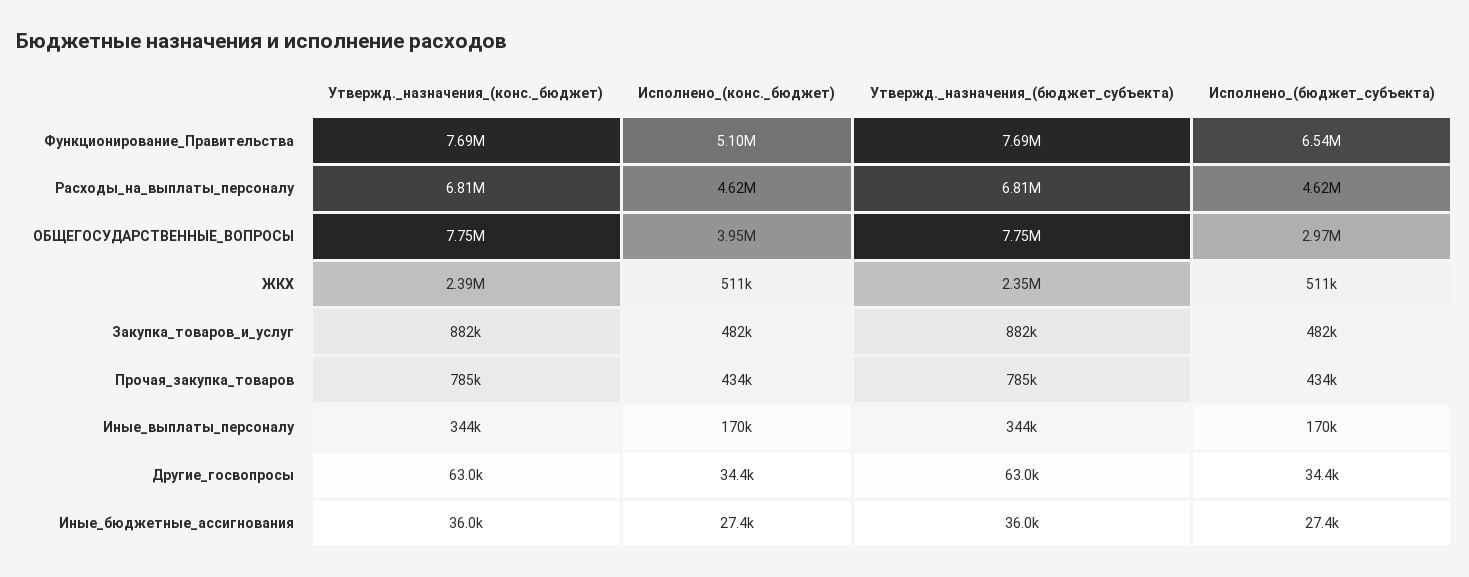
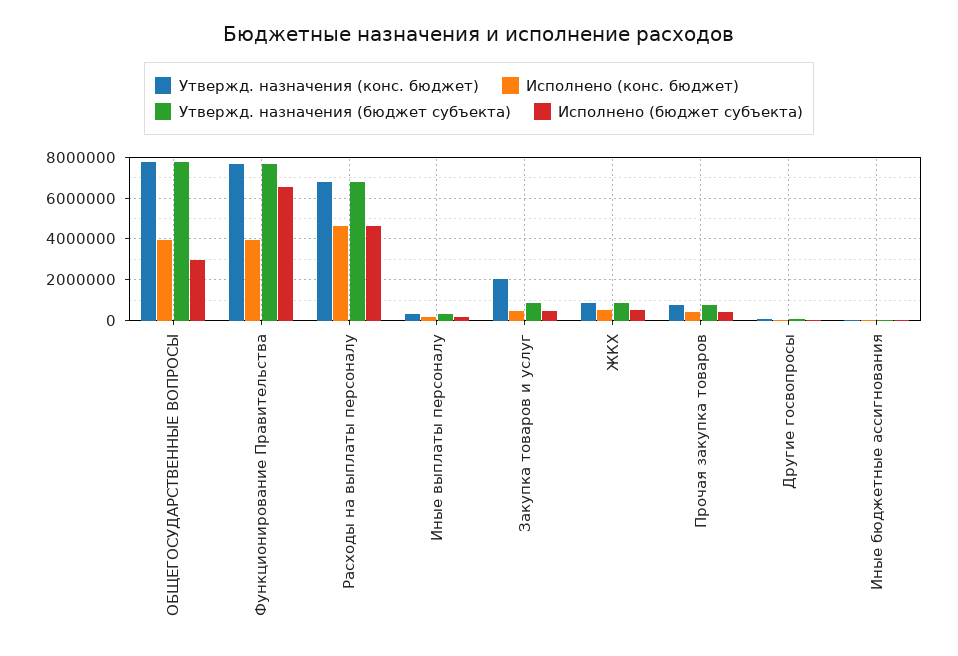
  {
    "Утвержд._назначения_(конс._бюджет)": {
      "Функционирование_Правительства": 7690000,
      "Расходы_на_выплаты_персоналу": 6810000,
      "ОБЩЕГОСУДАРСТВЕННЫЕ_ВОПРОСЫ": 7750000,
-     "ЖКХ": 2390000,
+     "ЖКХ": 1000000,
-     "Закупка_товаров_и_услуг": 882000,
+     "Закупка_товаров_и_услуг": 2000000,
      "Прочая_закупка_товаров": 785000,
      "Иные_выплаты_персоналу": 344000,
      "Другие_госвопросы": 63000,
      "Иные_бюджетные_ассигнования": 36000
    },
    "Исполнено_(конс._бюджет)": {
-     "Функционирование_Правительства": 5100000,
+     "Функционирование_Правительства": 4000000,
      "Расходы_на_выплаты_персоналу": 4620000,
      "ОБЩЕГОСУДАРСТВЕННЫЕ_ВОПРОСЫ": 3950000,
      "ЖКХ": 511000,
      "Закупка_товаров_и_услуг": 482000,
      "Прочая_закупка_товаров": 434000,
      "Иные_выплаты_персоналу": 170000,
      "Другие_госвопросы": 34400,
      "Иные_бюджетные_ассигнования": 27400
    },
    "Утвержд._назначения_(бюджет_субъекта)": {
      "Функционирование_Правительства": 7690000,
      "Расходы_на_выплаты_персоналу": 6810000,
      "ОБЩЕГОСУДАРСТВЕННЫЕ_ВОПРОСЫ": 7750000,
-     "ЖКХ": 2350000,
+     "ЖКХ": 1000000,
      "Закупка_товаров_и_услуг": 882000,
      "Прочая_закупка_товаров": 785000,
      "Иные_выплаты_персоналу": 344000,
      "Другие_госвопросы": 63000,
      "Иные_бюджетные_ассигнования": 36000
    },
    "Исполнено_(бюджет_субъекта)": {
      "Функционирование_Правительства": 6540000,
      "Расходы_на_выплаты_персоналу": 4620000,
      "ОБЩЕГОСУДАРСТВЕННЫЕ_ВОПРОСЫ": 2970000,
      "ЖКХ": 511000,
      "Закупка_товаров_и_услуг": 482000,
      "Прочая_закупка_товаров": 434000,
      "Иные_выплаты_персоналу": 170000,
      "Другие_госвопросы": 34400,
      "Иные_бюджетные_ассигнования": 27400
    }
  }

